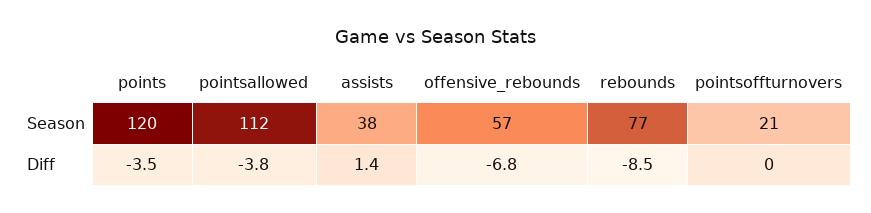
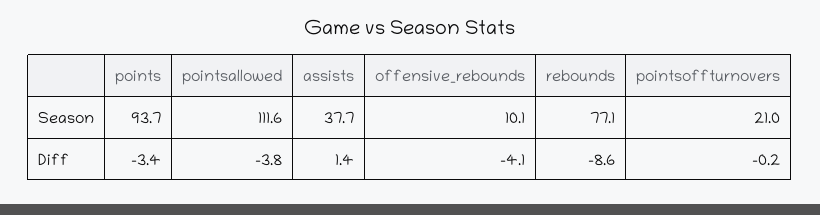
  {
    "points": {
-     "Season": 120,
+     "Season": 93.7,
-     "Diff": -3.5
+     "Diff": -3.4
    },
    "pointsallowed": {
      "Season": 111.6,
      "Diff": -3.8
    },
    "assists": {
      "Season": 37.7,
      "Diff": 1.4
    },
    "offensive_rebounds": {
-     "Season": 57,
+     "Season": 10.1,
-     "Diff": -6.8
+     "Diff": -4.1
    },
    "rebounds": {
      "Season": 77.1,
-     "Diff": -8.5
+     "Diff": -8.6
    },
    "pointsoffturnovers": {
      "Season": 21,
-     "Diff": 0
+     "Diff": -0.2
    }
  }

